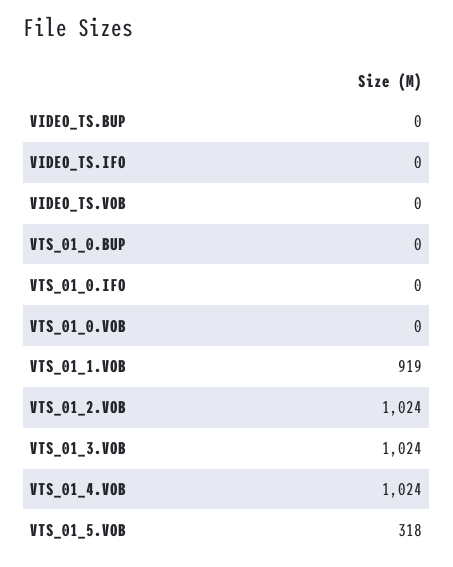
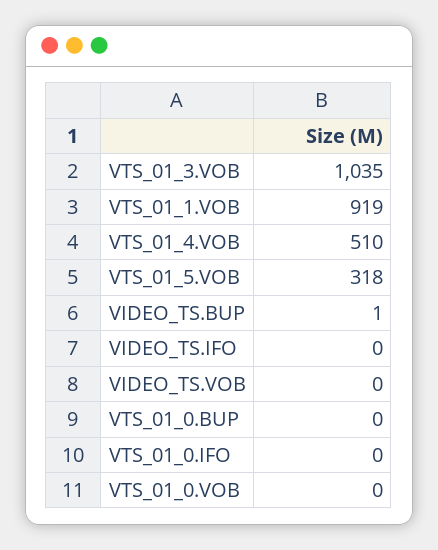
  {
-   "VIDEO_TS.BUP": 0,
+   "VIDEO_TS.BUP": 1,
    "VIDEO_TS.IFO": 0,
    "VIDEO_TS.VOB": 0,
    "VTS_01_0.BUP": 0,
    "VTS_01_0.IFO": 0,
    "VTS_01_0.VOB": 0,
    "VTS_01_1.VOB": 919,
-   "VTS_01_2.VOB": 1024,
-   "VTS_01_3.VOB": 1024,
+   "VTS_01_3.VOB": 1035,
-   "VTS_01_4.VOB": 1024,
+   "VTS_01_4.VOB": 510,
    "VTS_01_5.VOB": 318
  }

